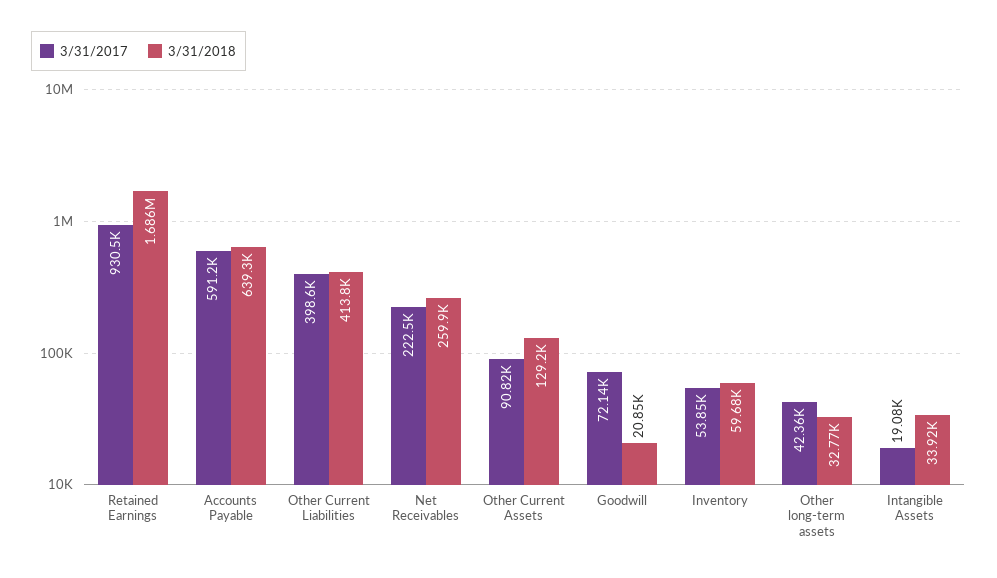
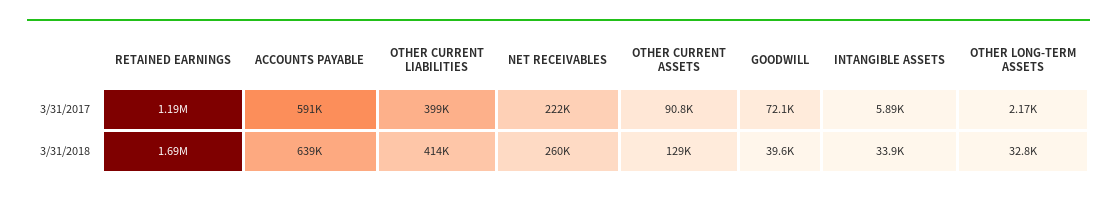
  {
    "3/31/2017": {
-     "Retained Earnings": 930500,
+     "Retained Earnings": 1190000,
      "Accounts Payable": 591200,
      "Other Current Liabilities": 398600,
      "Net Receivables": 222500,
      "Other Current Assets": 90820,
      "Goodwill": 72140,
-     "Inventory": 53850,
-     "Other long-term assets": 42360,
+     "Other long-term assets": 2170,
-     "Intangible Assets": 19080
+     "Intangible Assets": 5890
    },
    "3/31/2018": {
      "Retained Earnings": 1686000,
      "Accounts Payable": 639300,
      "Other Current Liabilities": 413800,
      "Net Receivables": 259900,
      "Other Current Assets": 129200,
-     "Goodwill": 20850,
+     "Goodwill": 39600,
-     "Inventory": 59680,
      "Other long-term assets": 32770,
      "Intangible Assets": 33920
    }
  }

